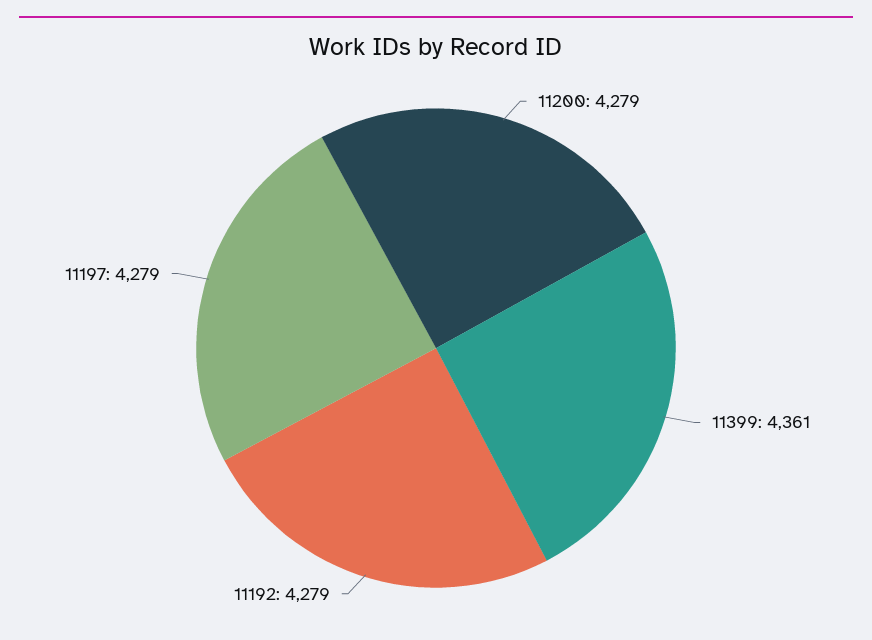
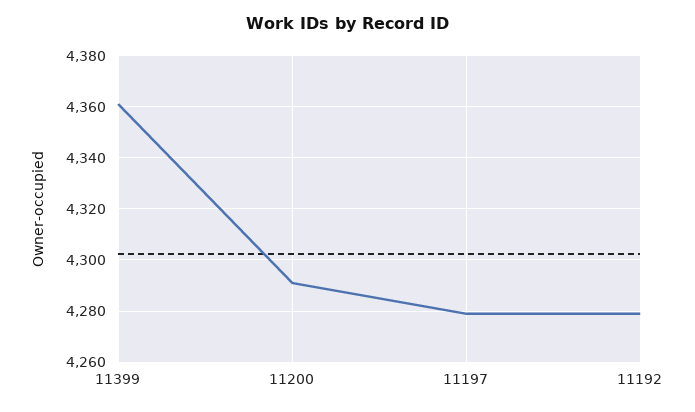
  {
-   "11200": 4279,
+   "11200": 4290,
    "11399": 4361,
    "11192": 4279,
    "11197": 4279
  }

